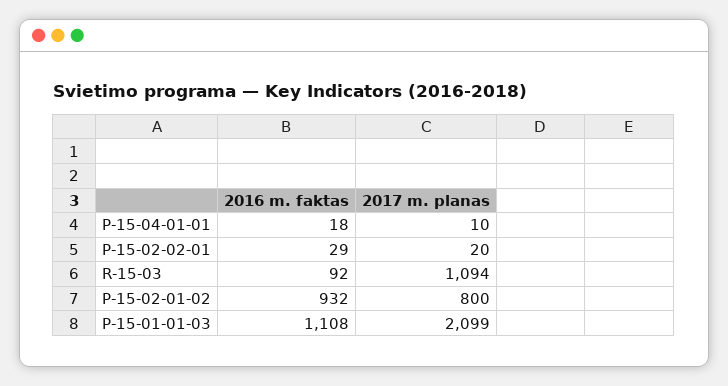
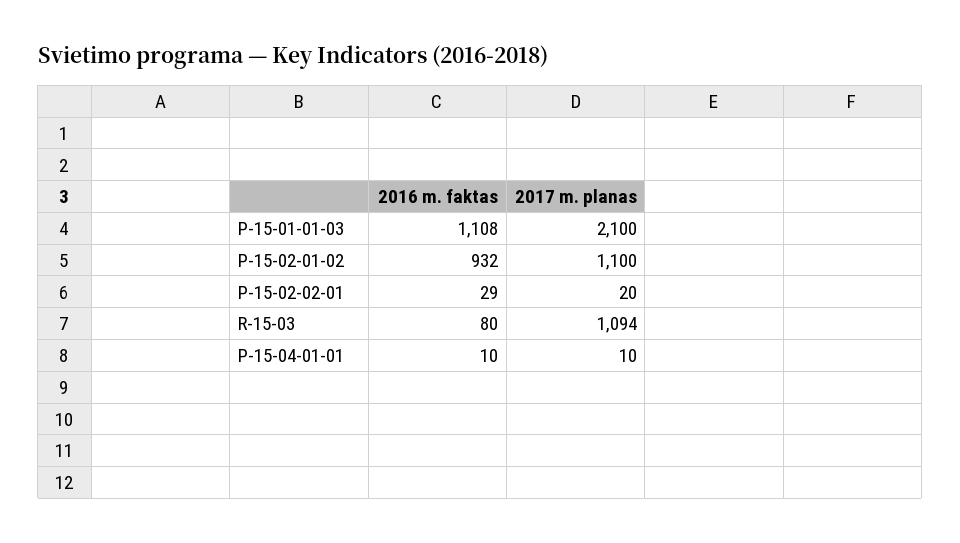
  {
    "2016 m. faktas": {
-     "P-15-04-01-01": 18,
+     "P-15-04-01-01": 10,
      "P-15-02-02-01": 29,
-     "R-15-03": 92,
+     "R-15-03": 80,
      "P-15-02-01-02": 932,
      "P-15-01-01-03": 1108
    },
    "2017 m. planas": {
      "P-15-04-01-01": 10,
      "P-15-02-02-01": 20,
      "R-15-03": 1094,
-     "P-15-02-01-02": 800,
+     "P-15-02-01-02": 1100,
-     "P-15-01-01-03": 2099
+     "P-15-01-01-03": 2100
    }
  }

